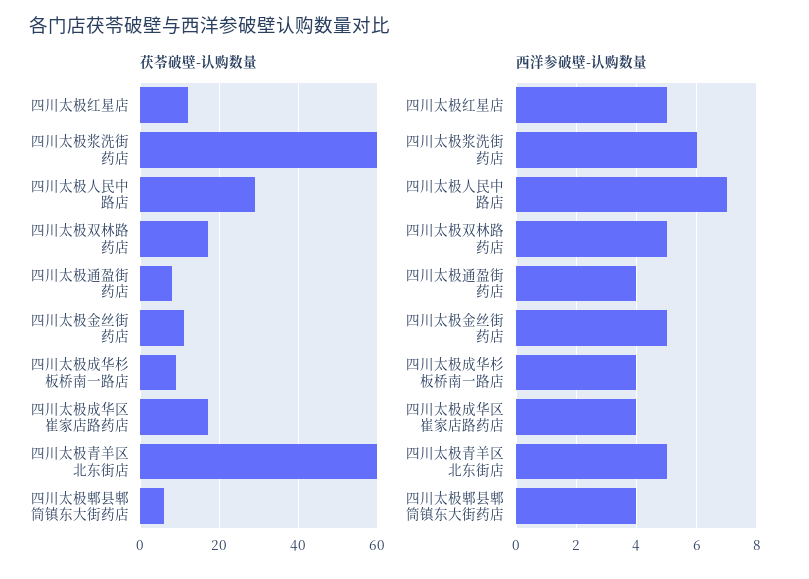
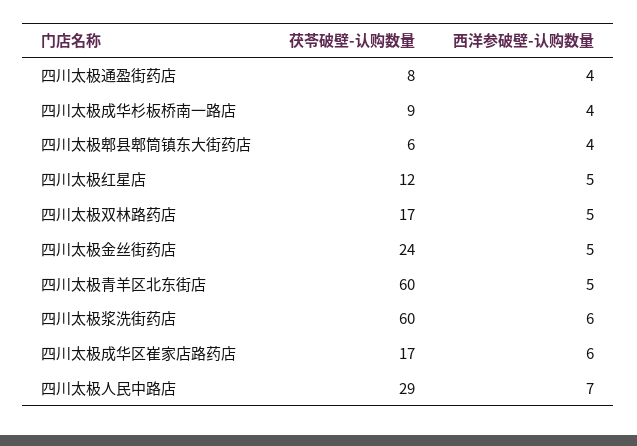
  {
    "茯苓破壁-认购数量": {
      "四川太极红星店": 12,
      "四川太极浆洗街药店": 60,
      "四川太极人民中路店": 29,
      "四川太极双林路药店": 17,
      "四川太极通盈街药店": 8,
-     "四川太极金丝街药店": 10,
+     "四川太极金丝街药店": 24,
      "四川太极成华杉板桥南一路店": 9,
      "四川太极成华区崔家店路药店": 17,
      "四川太极青羊区北东街店": 60,
      "四川太极郫县郫筒镇东大街药店": 6
    },
    "西洋参破壁-认购数量": {
      "四川太极红星店": 5,
      "四川太极浆洗街药店": 6,
      "四川太极人民中路店": 7,
      "四川太极双林路药店": 5,
      "四川太极通盈街药店": 4,
      "四川太极金丝街药店": 5,
      "四川太极成华杉板桥南一路店": 4,
-     "四川太极成华区崔家店路药店": 4,
+     "四川太极成华区崔家店路药店": 6,
      "四川太极青羊区北东街店": 5,
      "四川太极郫县郫筒镇东大街药店": 4
    }
  }

